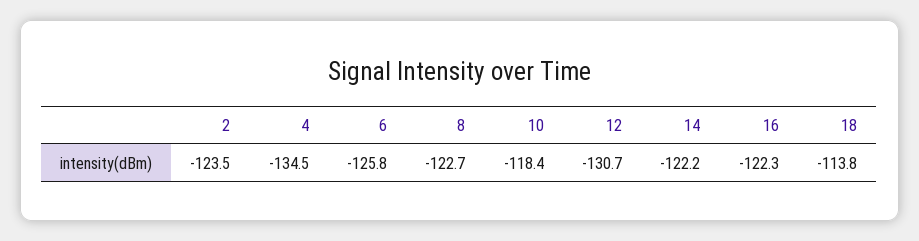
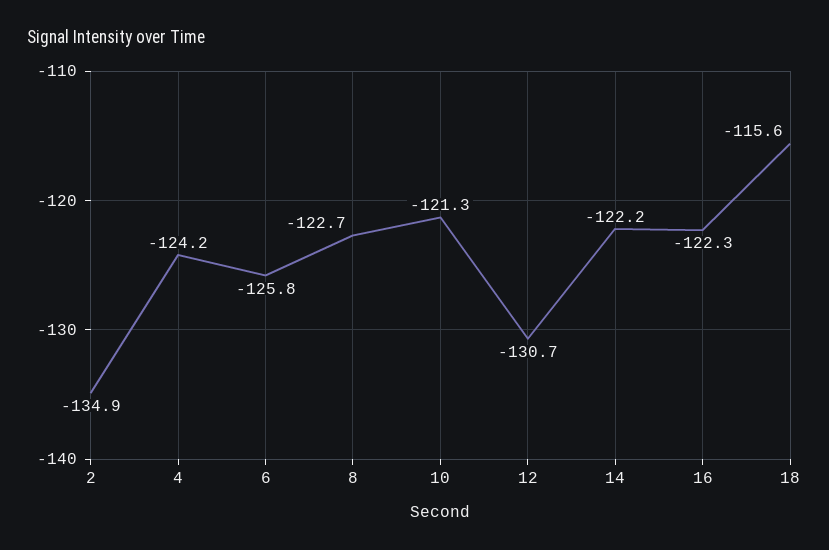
  {
-   "2": -123.5,
+   "2": -134.9,
-   "4": -134.5,
+   "4": -124.2,
    "6": -125.8,
    "8": -122.7,
-   "10": -118.4,
+   "10": -121.3,
    "12": -130.7,
    "14": -122.2,
    "16": -122.3,
-   "18": -113.8
+   "18": -115.6
  }

